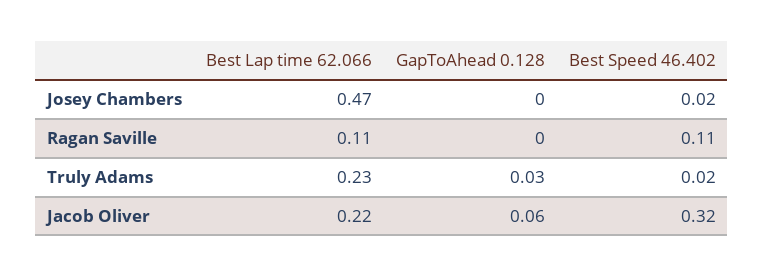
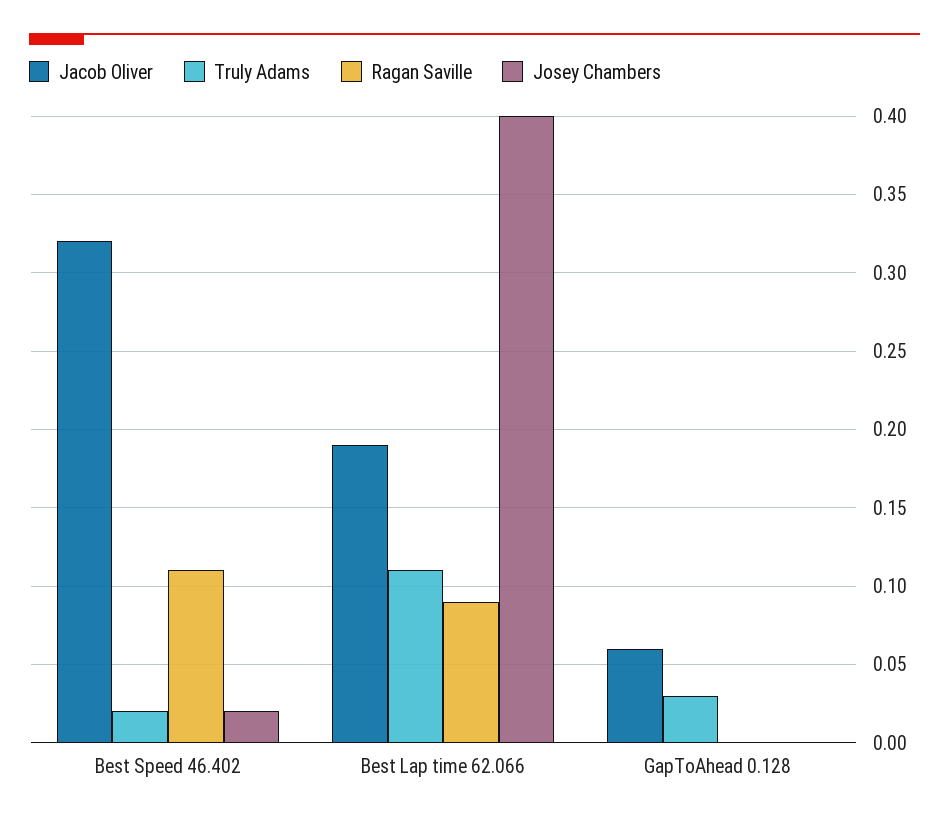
  {
    "Josey Chambers": {
-     "Best Lap time 62.066": 0.47,
+     "Best Lap time 62.066": 0.4,
      "GapToAhead 0.128": 0,
      "Best Speed 46.402": 0.02
    },
    "Ragan Saville": {
-     "Best Lap time 62.066": 0.11,
+     "Best Lap time 62.066": 0.09,
      "GapToAhead 0.128": 0,
      "Best Speed 46.402": 0.11
    },
    "Truly Adams": {
-     "Best Lap time 62.066": 0.23,
+     "Best Lap time 62.066": 0.11,
      "GapToAhead 0.128": 0.03,
      "Best Speed 46.402": 0.02
    },
    "Jacob Oliver": {
-     "Best Lap time 62.066": 0.22,
+     "Best Lap time 62.066": 0.19,
      "GapToAhead 0.128": 0.06,
      "Best Speed 46.402": 0.32
    }
  }

